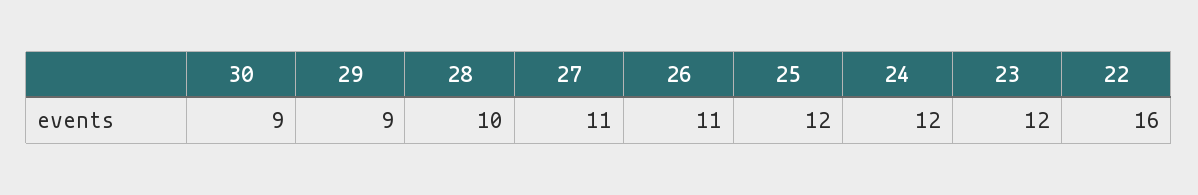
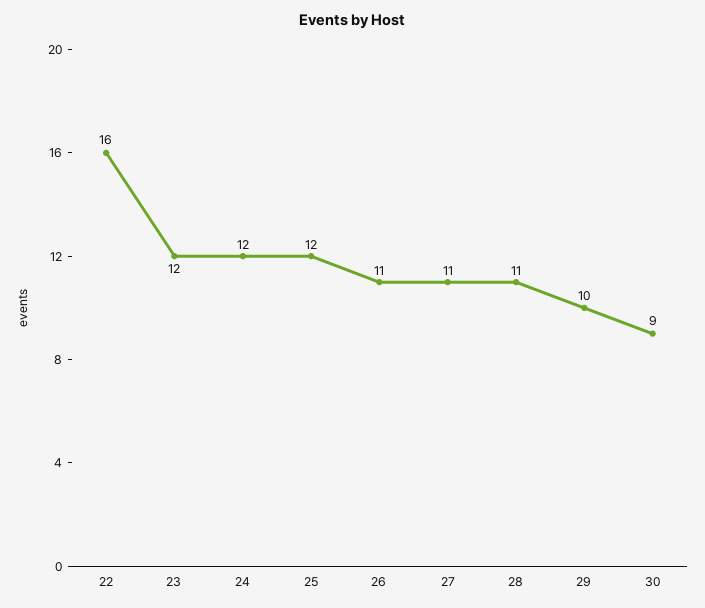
  {
    "30": 9,
-   "29": 9,
+   "29": 10,
-   "28": 10,
+   "28": 11,
    "27": 11,
    "26": 11,
    "25": 12,
    "24": 12,
    "23": 12,
    "22": 16
  }

